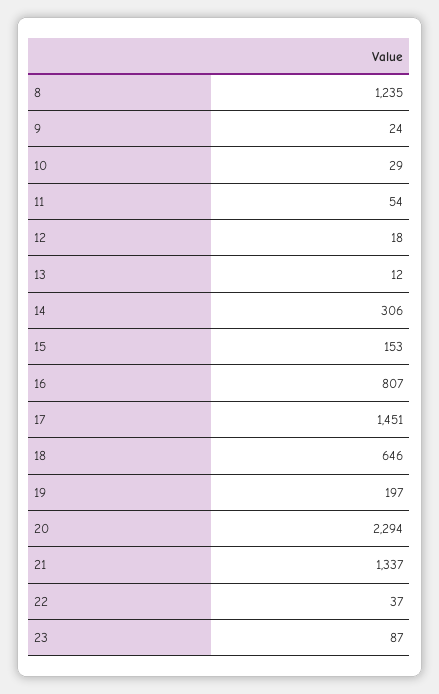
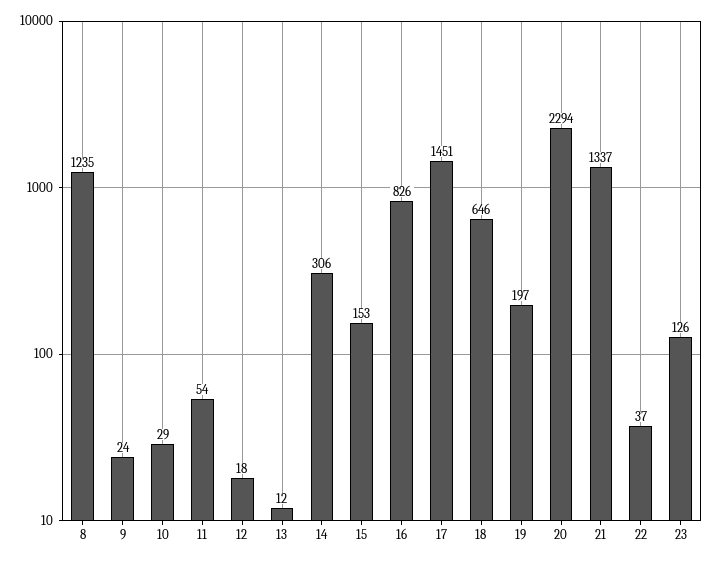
  {
    "8": 1235,
    "9": 24,
    "10": 29,
    "11": 54,
    "12": 18,
    "13": 12,
    "14": 306,
    "15": 153,
-   "16": 807,
+   "16": 826,
    "17": 1451,
    "18": 646,
    "19": 197,
    "20": 2294,
    "21": 1337,
    "22": 37,
-   "23": 87
+   "23": 126
  }

